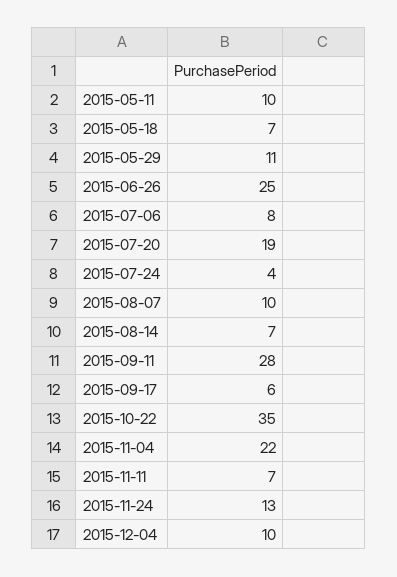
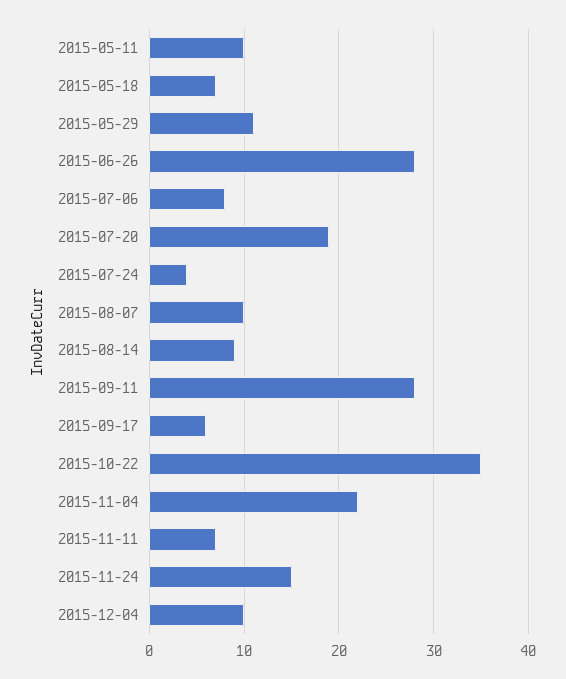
  {
    "2015-05-11": 10,
    "2015-05-18": 7,
    "2015-05-29": 11,
-   "2015-06-26": 25,
+   "2015-06-26": 28,
    "2015-07-06": 8,
    "2015-07-20": 19,
    "2015-07-24": 4,
    "2015-08-07": 10,
-   "2015-08-14": 7,
+   "2015-08-14": 9,
    "2015-09-11": 28,
    "2015-09-17": 6,
    "2015-10-22": 35,
    "2015-11-04": 22,
    "2015-11-11": 7,
-   "2015-11-24": 13,
+   "2015-11-24": 15,
    "2015-12-04": 10
  }

